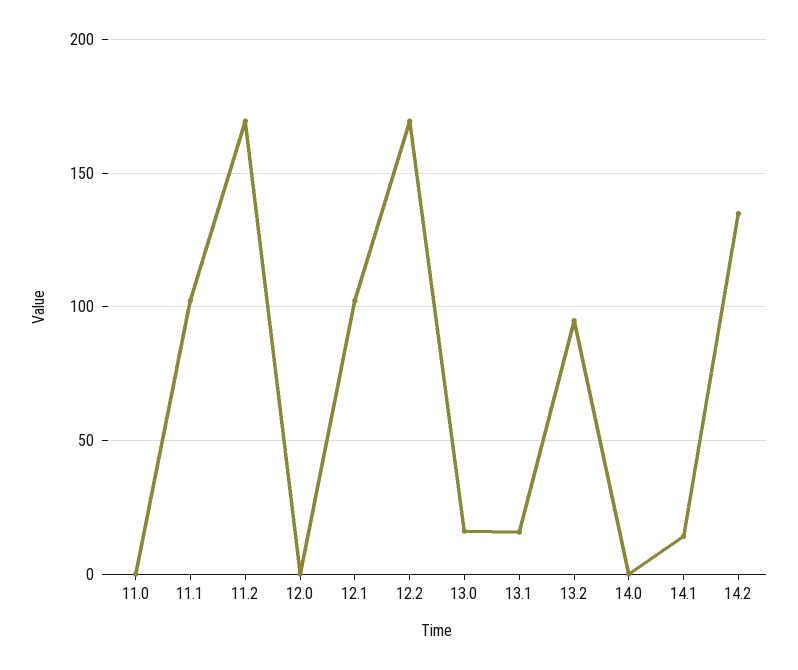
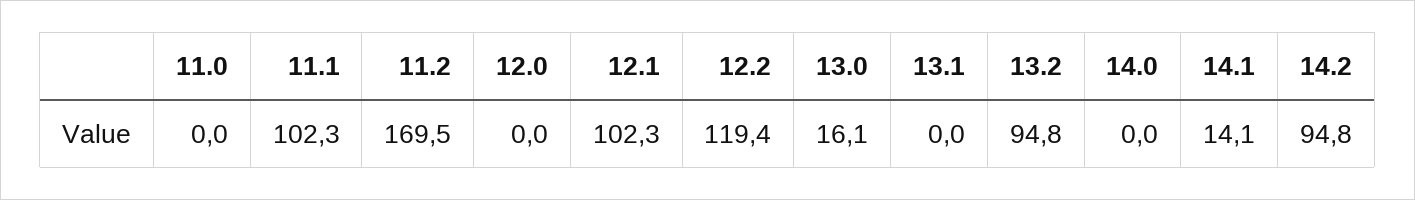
  {
    "11.0": 0,
    "11.1": 102.3,
    "11.2": 169.5,
    "12.0": 0,
    "12.1": 102.3,
-   "12.2": 170,
+   "12.2": 119.4,
    "13.0": 16.1,
-   "13.1": 15,
+   "13.1": 0,
    "13.2": 94.8,
    "14.0": 0,
    "14.1": 14.1,
-   "14.2": 135
+   "14.2": 94.8
  }

